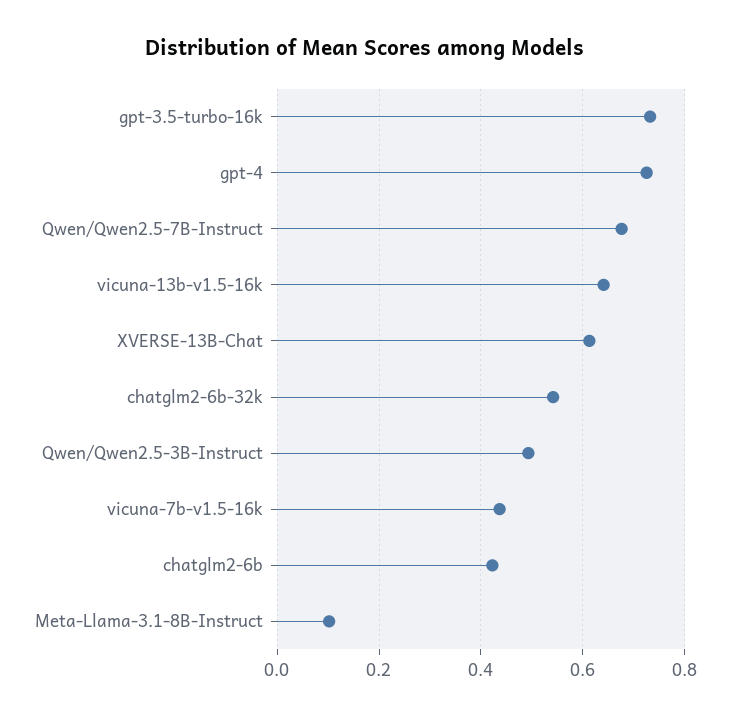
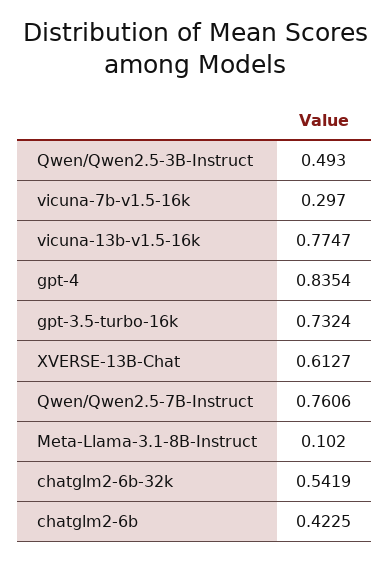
  {
    "gpt-3.5-turbo-16k": 0.7324,
-   "gpt-4": 0.72,
+   "gpt-4": 0.8354,
-   "Qwen/Qwen2.5-7B-Instruct": 0.68,
+   "Qwen/Qwen2.5-7B-Instruct": 0.7606,
-   "vicuna-13b-v1.5-16k": 0.64,
+   "vicuna-13b-v1.5-16k": 0.7747,
    "XVERSE-13B-Chat": 0.6127,
    "chatglm2-6b-32k": 0.5419,
    "Qwen/Qwen2.5-3B-Instruct": 0.493,
-   "vicuna-7b-v1.5-16k": 0.44,
+   "vicuna-7b-v1.5-16k": 0.297,
    "chatglm2-6b": 0.4225,
    "Meta-Llama-3.1-8B-Instruct": 0.102
  }

